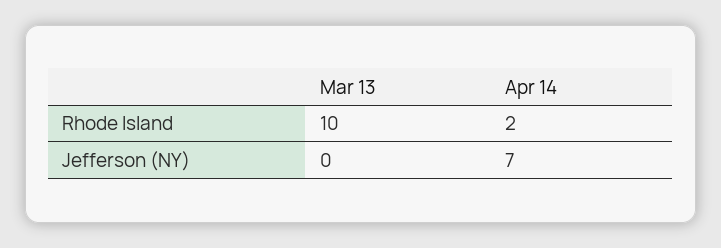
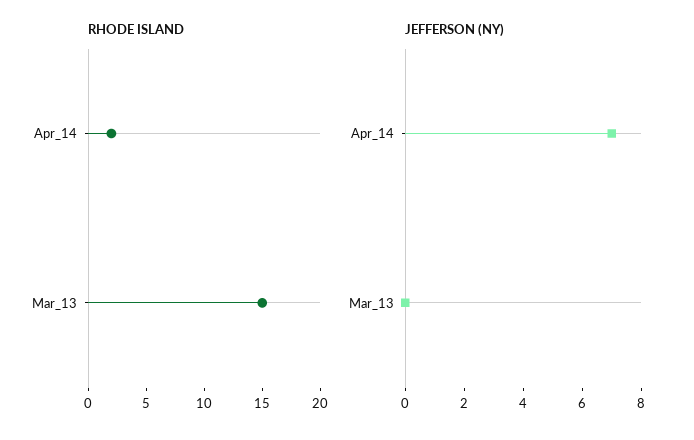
  {
    "Rhode Island": {
-     "Mar 13": 10,
+     "Mar 13": 15,
      "Apr 14": 2
    },
    "Jefferson (NY)": {
      "Mar 13": 0,
      "Apr 14": 7
    }
  }

